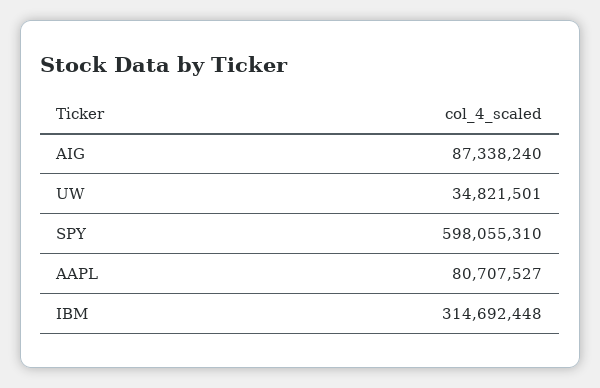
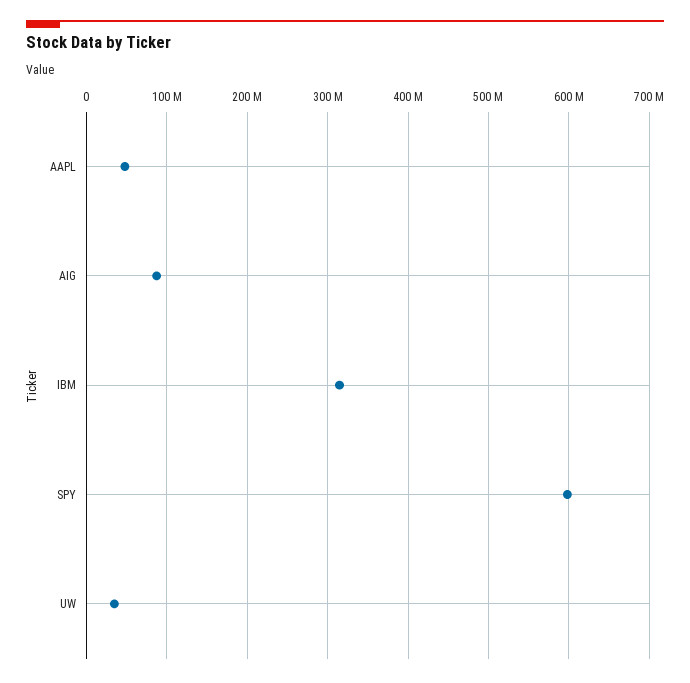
  {
    "AIG": 87338240,
    "UW": 34821501,
    "SPY": 598055310,
-   "AAPL": 80707527,
+   "AAPL": 50000000,
    "IBM": 314692448
  }

